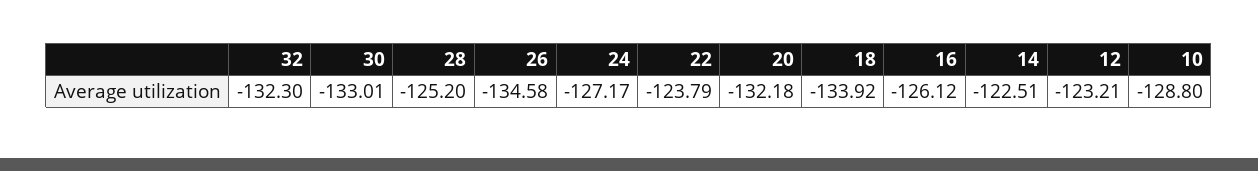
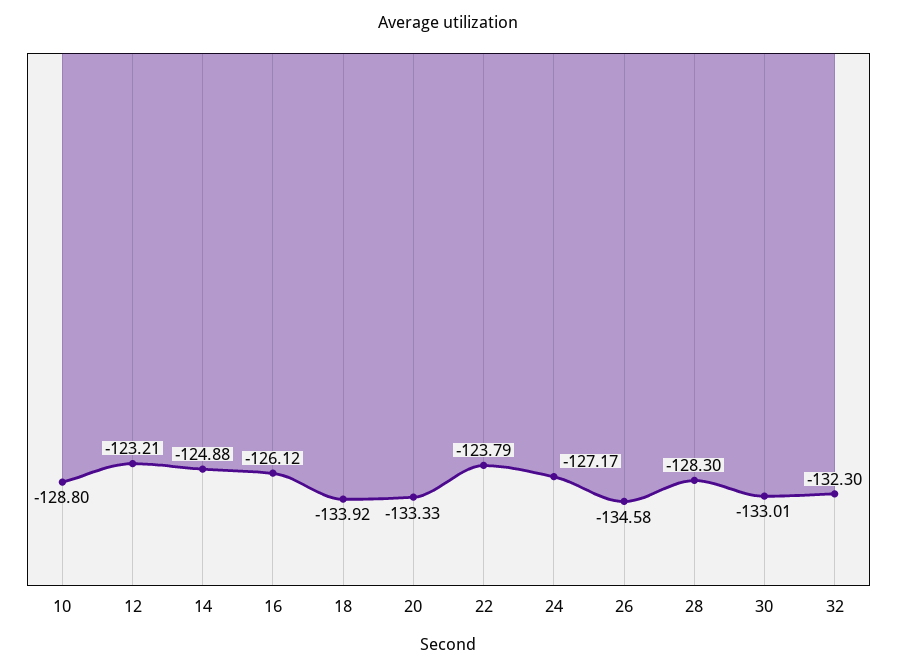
  {
    "32": -132.3,
    "30": -133.01,
-   "28": -125.2,
+   "28": -128.3,
    "26": -134.58,
    "24": -127.17,
    "22": -123.79,
-   "20": -132.18,
+   "20": -133.33,
    "18": -133.92,
    "16": -126.12,
-   "14": -122.51,
+   "14": -124.88,
    "12": -123.21,
    "10": -128.8
  }

